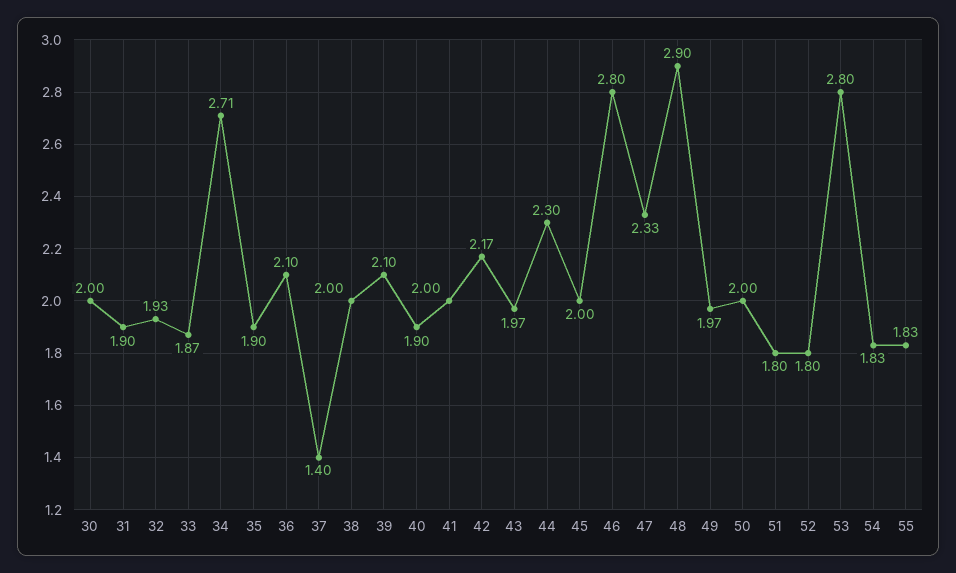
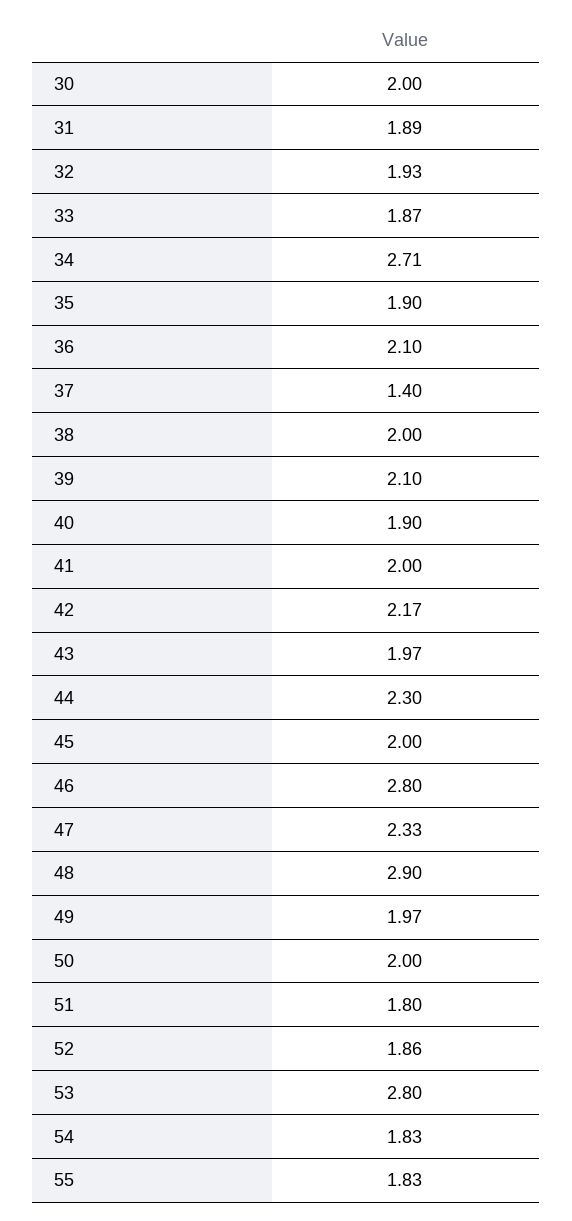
  {
    "30": 2,
-   "31": 1.9,
+   "31": 1.89,
    "32": 1.93,
    "33": 1.87,
    "34": 2.71,
    "35": 1.9,
    "36": 2.1,
    "37": 1.4,
    "38": 2,
    "39": 2.1,
    "40": 1.9,
    "41": 2,
    "42": 2.17,
    "43": 1.97,
    "44": 2.3,
    "45": 2,
    "46": 2.8,
    "47": 2.33,
    "48": 2.9,
    "49": 1.97,
    "50": 2,
    "51": 1.8,
-   "52": 1.8,
+   "52": 1.86,
    "53": 2.8,
    "54": 1.83,
    "55": 1.83
  }

